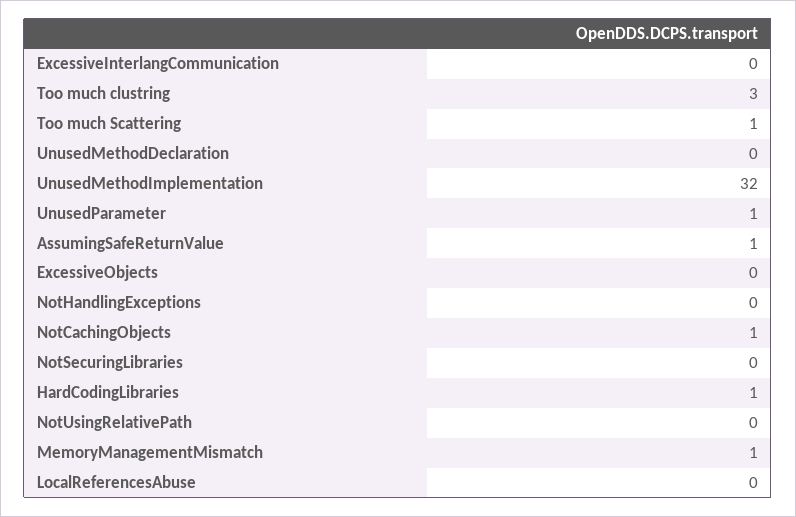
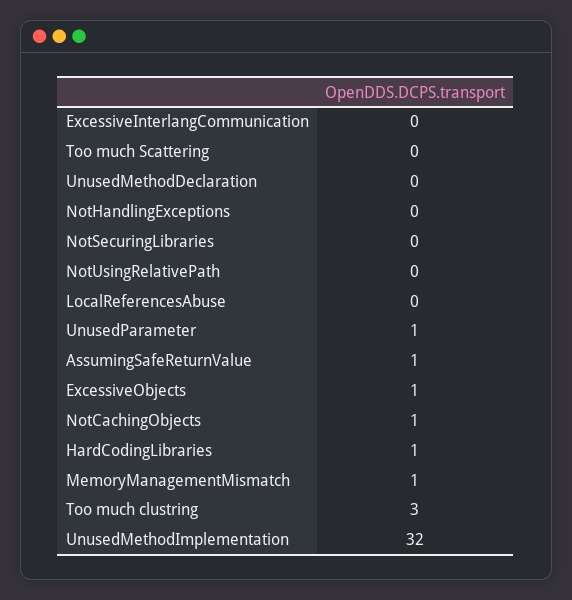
  {
    "ExcessiveInterlangCommunication": 0,
    "Too much clustring": 3,
-   "Too much Scattering": 1,
+   "Too much Scattering": 0,
    "UnusedMethodDeclaration": 0,
    "UnusedMethodImplementation": 32,
    "UnusedParameter": 1,
    "AssumingSafeReturnValue": 1,
-   "ExcessiveObjects": 0,
+   "ExcessiveObjects": 1,
    "NotHandlingExceptions": 0,
    "NotCachingObjects": 1,
    "NotSecuringLibraries": 0,
    "HardCodingLibraries": 1,
    "NotUsingRelativePath": 0,
    "MemoryManagementMismatch": 1,
    "LocalReferencesAbuse": 0
  }

